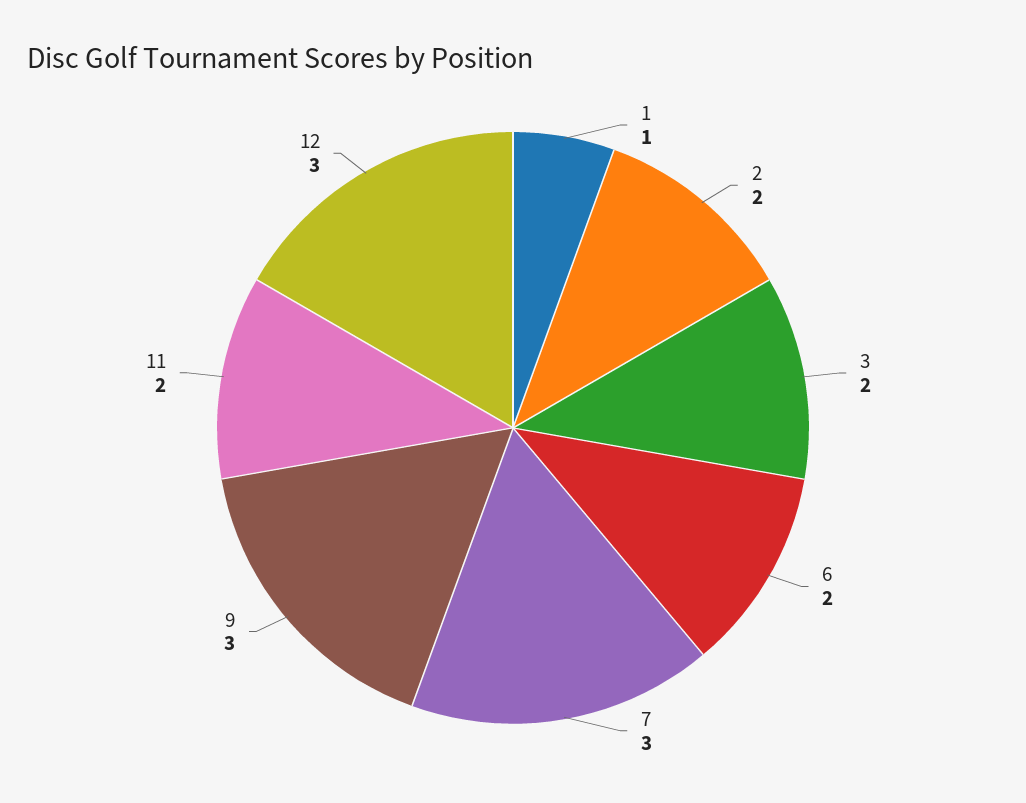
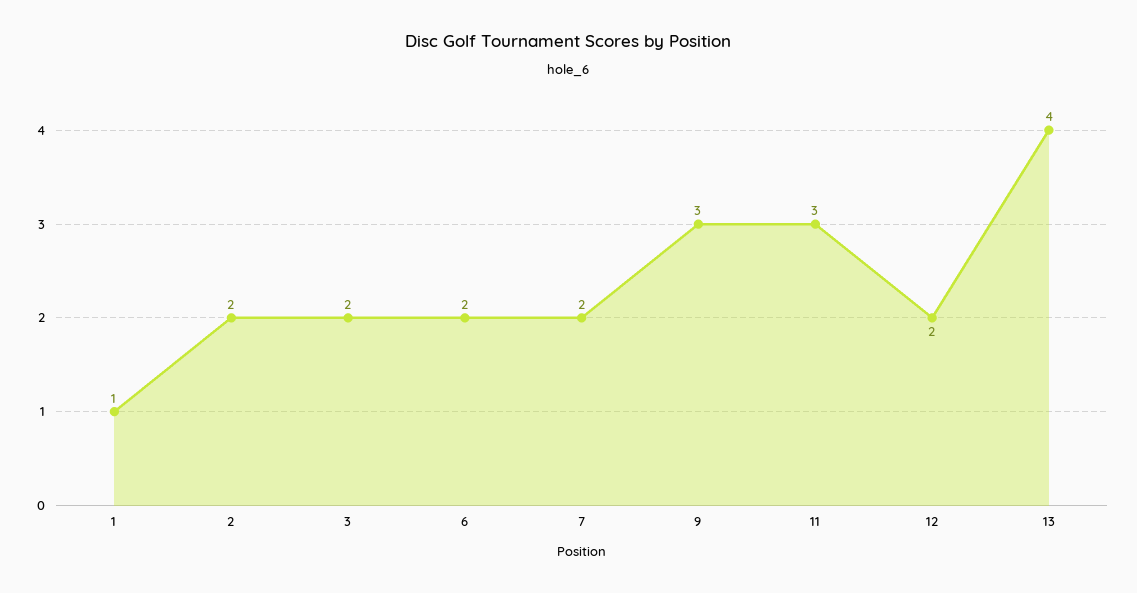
  {
    "1": 1,
    "2": 2,
    "3": 2,
    "6": 2,
-   "7": 3,
+   "7": 2,
    "9": 3,
-   "11": 2,
+   "11": 3,
-   "12": 3
+   "12": 2,
+   "13": 4
  }

